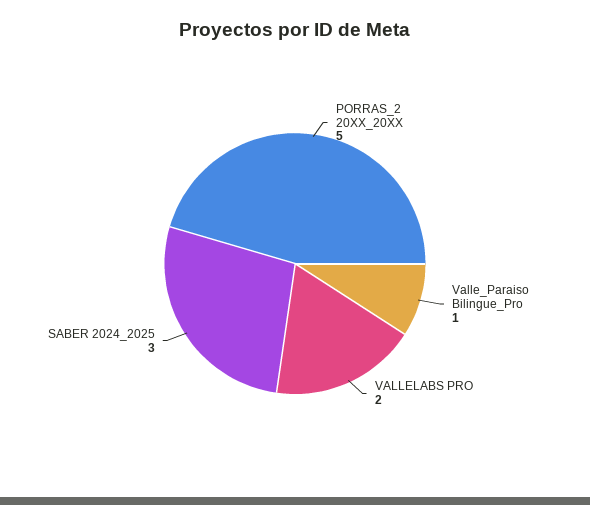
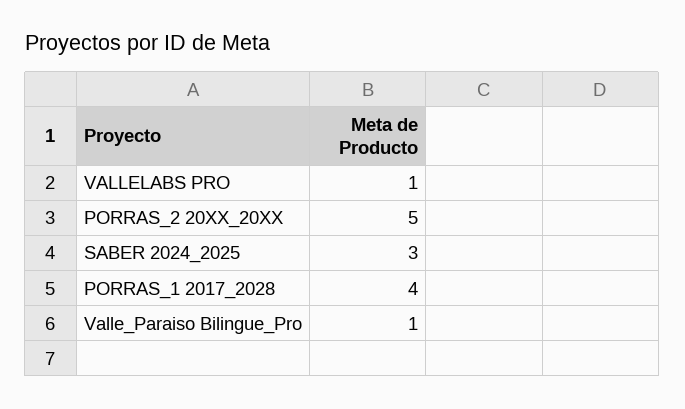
  {
    "PORRAS_2 20XX_20XX": 5,
    "Valle_Paraiso Bilingue_Pro": 1,
-   "VALLELABS PRO": 2,
+   "VALLELABS PRO": 1,
-   "SABER 2024_2025": 3
+   "SABER 2024_2025": 3,
+   "PORRAS_1 2017_2028": 4
  }

